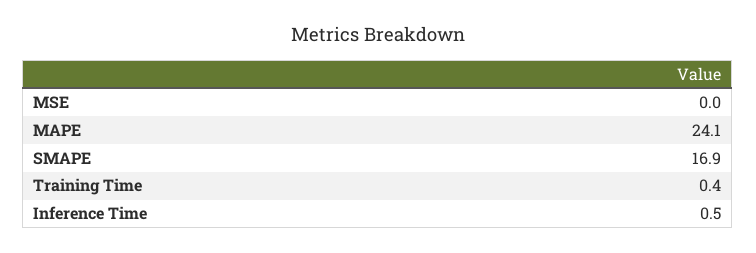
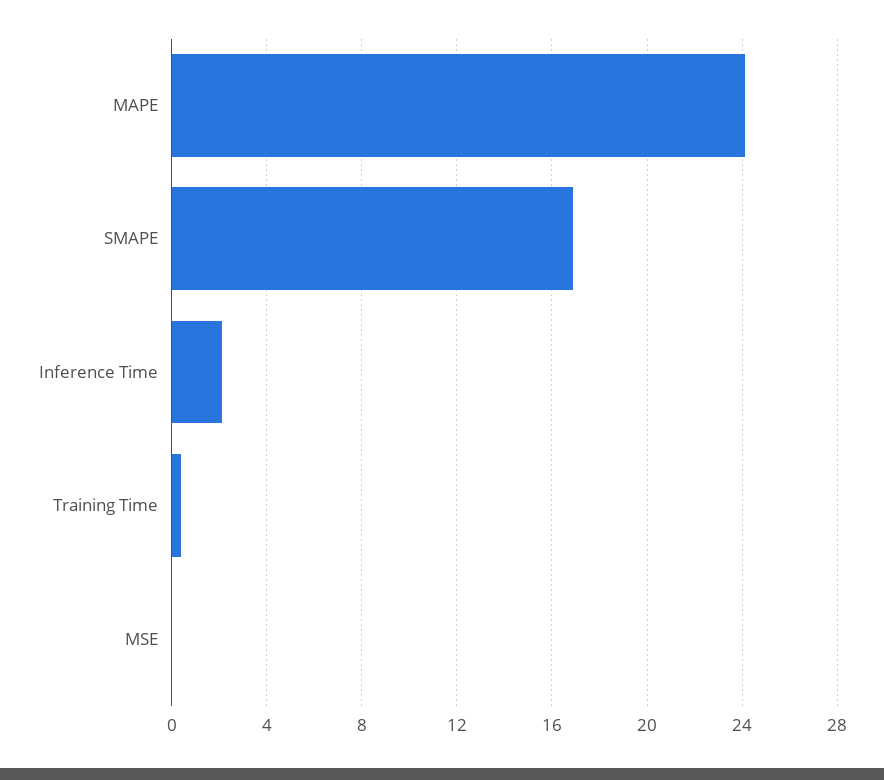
  {
    "MSE": 0,
    "MAPE": 24.1,
    "SMAPE": 16.9,
    "Training Time": 0.4,
-   "Inference Time": 0.5
+   "Inference Time": 2
  }

